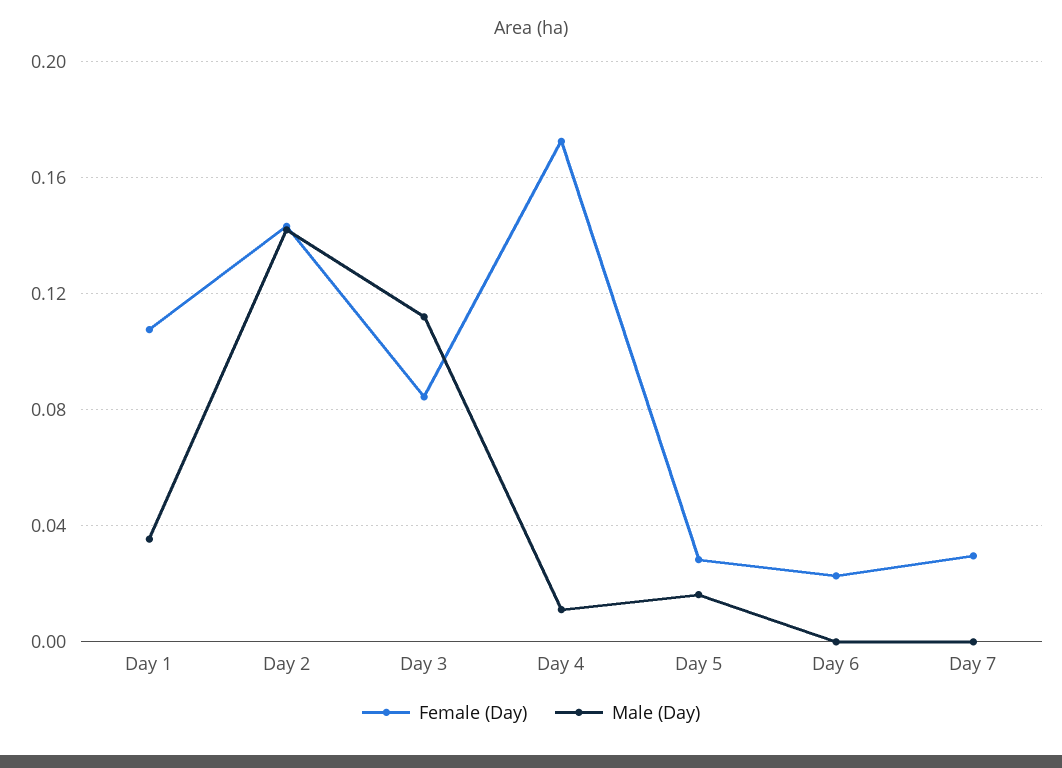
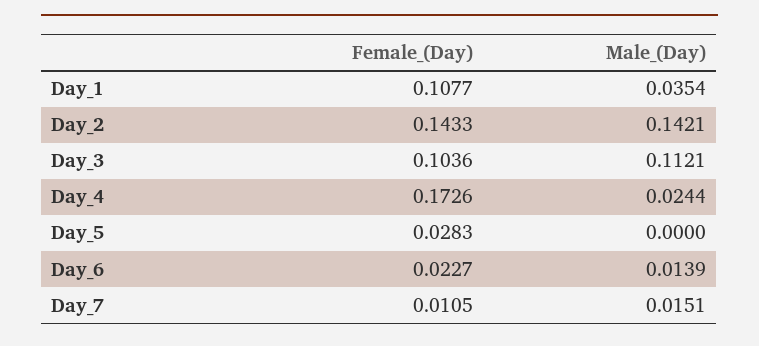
  {
    "Female (Day)": {
      "Day 1": 0.1077,
      "Day 2": 0.1433,
-     "Day 3": 0.085,
+     "Day 3": 0.1036,
      "Day 4": 0.1726,
      "Day 5": 0.0283,
      "Day 6": 0.0227,
-     "Day 7": 0.03
+     "Day 7": 0.0105
    },
    "Male (Day)": {
      "Day 1": 0.0354,
      "Day 2": 0.1421,
      "Day 3": 0.1121,
-     "Day 4": 0.01,
+     "Day 4": 0.0244,
-     "Day 5": 0.015,
+     "Day 5": 0,
-     "Day 6": 0,
+     "Day 6": 0.0139,
-     "Day 7": 0
+     "Day 7": 0.0151
    }
  }

